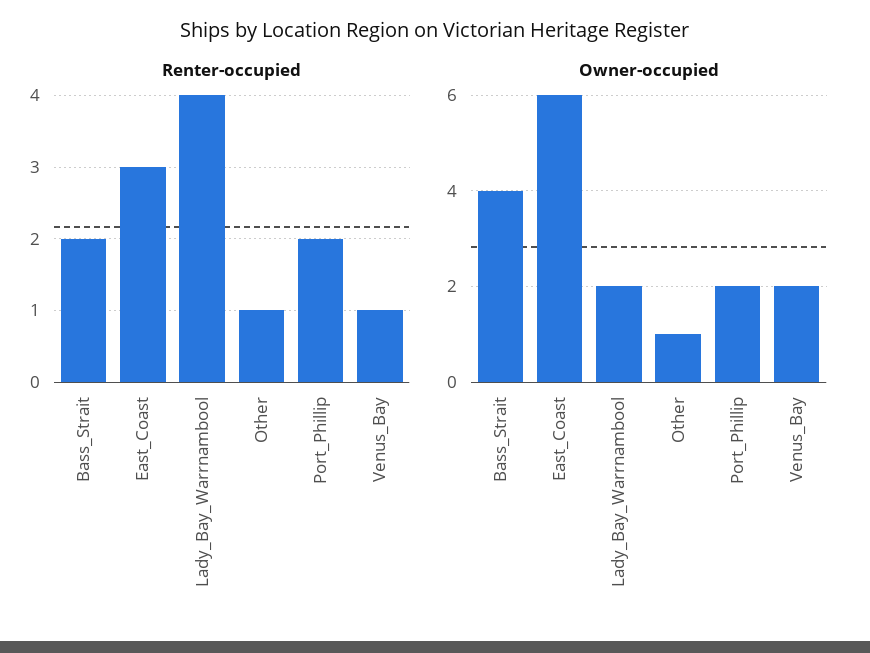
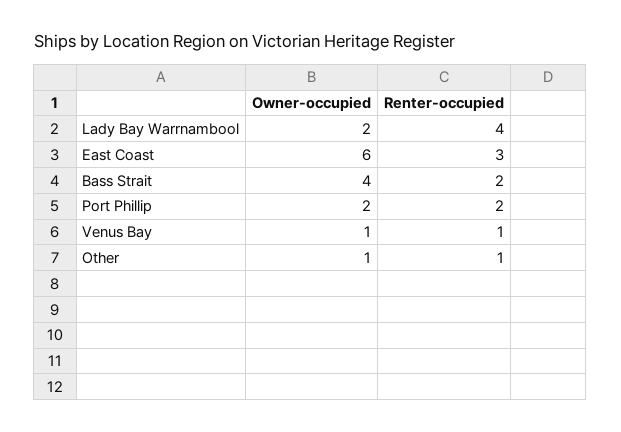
  {
    "Renter-occupied": {
      "Bass_Strait": 2,
      "East_Coast": 3,
      "Lady_Bay_Warrnambool": 4,
      "Other": 1,
      "Port_Phillip": 2,
      "Venus_Bay": 1
    },
    "Owner-occupied": {
      "Bass_Strait": 4,
      "East_Coast": 6,
      "Lady_Bay_Warrnambool": 2,
      "Other": 1,
      "Port_Phillip": 2,
-     "Venus_Bay": 2
+     "Venus_Bay": 1
    }
  }

